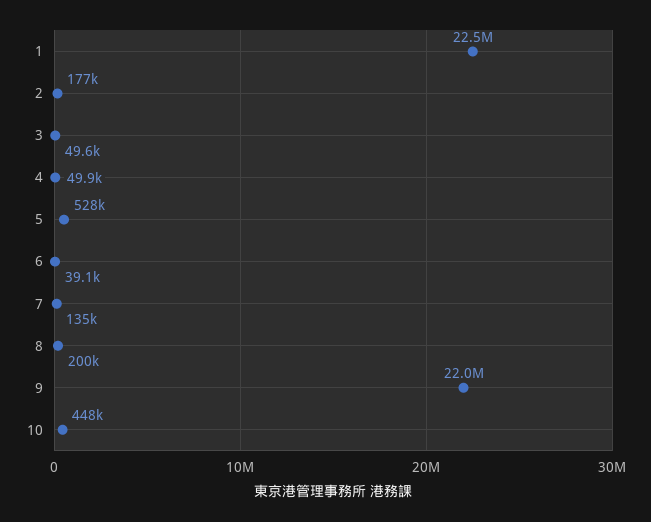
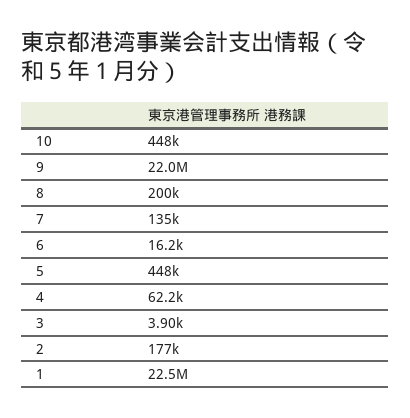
  {
    "1": 22500000,
    "2": 177000,
-   "3": 49600,
+   "3": 3900,
-   "4": 49900,
+   "4": 62200,
-   "5": 528000,
+   "5": 448000,
-   "6": 39100,
+   "6": 16200,
    "7": 135000,
    "8": 200000,
    "9": 22000000,
    "10": 448000
  }

